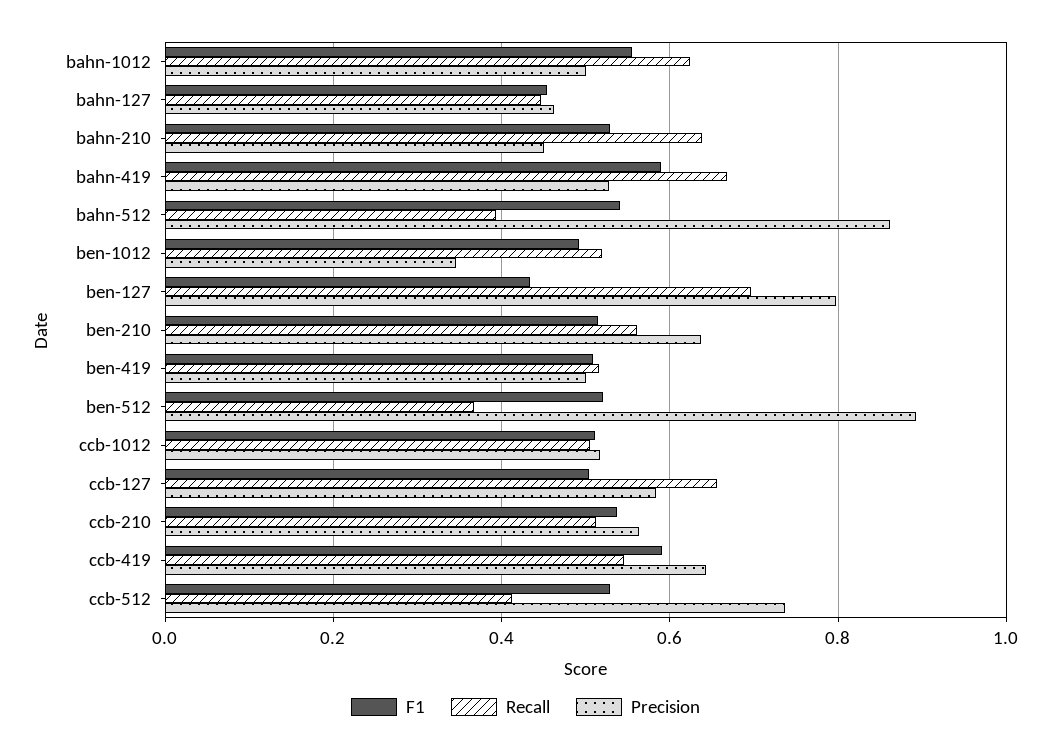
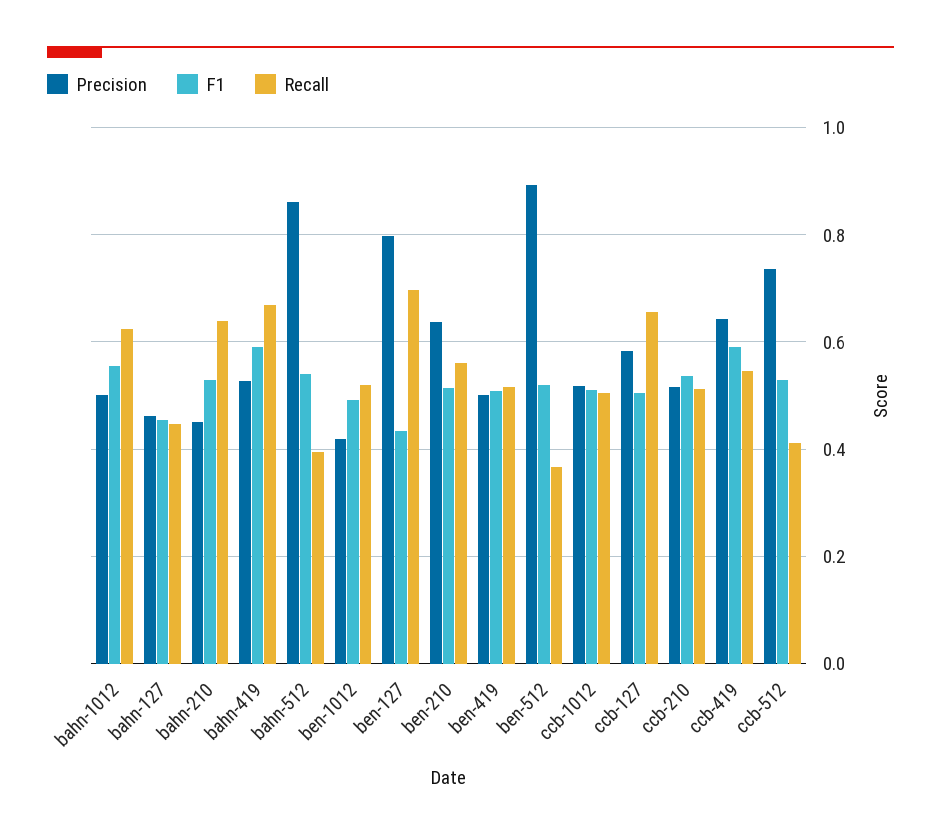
  {
    "F1": {
      "bahn-1012": 0.56,
      "bahn-127": 0.46,
      "bahn-210": 0.52,
      "bahn-419": 0.58,
      "bahn-512": 0.54,
      "ben-1012": 0.5,
      "ben-127": 0.44,
      "ben-210": 0.52,
      "ben-419": 0.5,
      "ben-512": 0.52,
      "ccb-1012": 0.52,
      "ccb-127": 0.5,
      "ccb-210": 0.54,
      "ccb-419": 0.6,
      "ccb-512": 0.52
    },
    "Recall": {
      "bahn-1012": 0.62,
      "bahn-127": 0.44,
      "bahn-210": 0.64,
      "bahn-419": 0.66,
      "bahn-512": 0.4,
      "ben-1012": 0.52,
      "ben-127": 0.7,
      "ben-210": 0.56,
      "ben-419": 0.52,
      "ben-512": 0.36,
      "ccb-1012": 0.5,
      "ccb-127": 0.66,
      "ccb-210": 0.52,
      "ccb-419": 0.54,
      "ccb-512": 0.42
    },
    "Precision": {
      "bahn-1012": 0.5,
      "bahn-127": 0.46,
      "bahn-210": 0.46,
      "bahn-419": 0.52,
      "bahn-512": 0.86,
-     "ben-1012": 0.34,
+     "ben-1012": 0.42,
      "ben-127": 0.8,
      "ben-210": 0.64,
      "ben-419": 0.5,
      "ben-512": 0.9,
      "ccb-1012": 0.52,
      "ccb-127": 0.58,
-     "ccb-210": 0.56,
+     "ccb-210": 0.52,
      "ccb-419": 0.64,
      "ccb-512": 0.74
    }
  }

